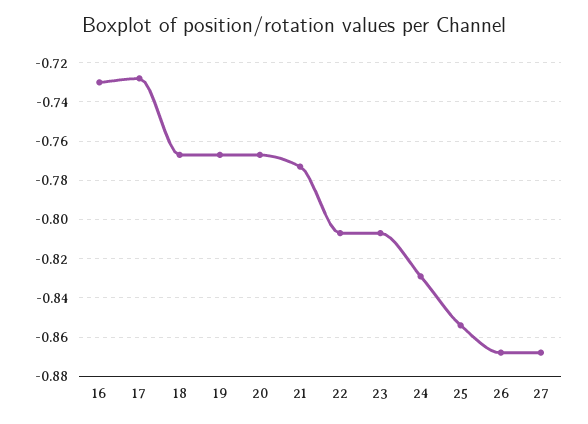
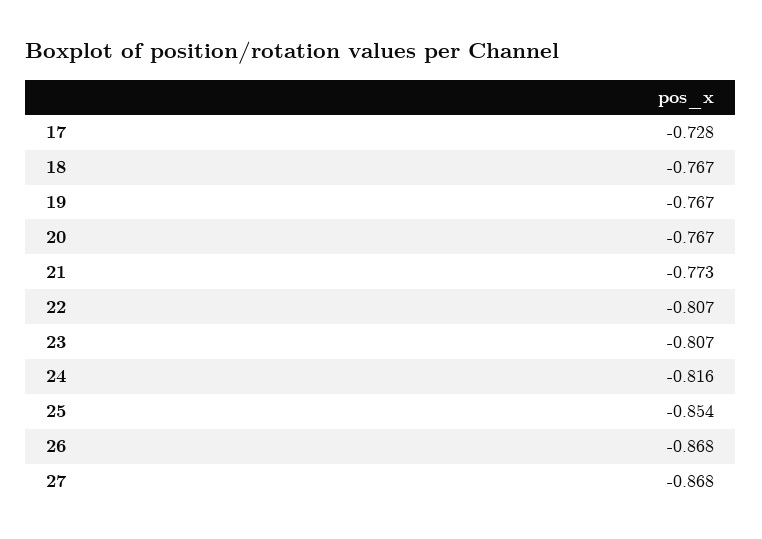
  {
-   "16": -0.73,
    "17": -0.728,
    "18": -0.767,
    "19": -0.767,
    "20": -0.767,
    "21": -0.773,
    "22": -0.807,
    "23": -0.807,
-   "24": -0.83,
+   "24": -0.816,
    "25": -0.854,
    "26": -0.868,
    "27": -0.868
  }

